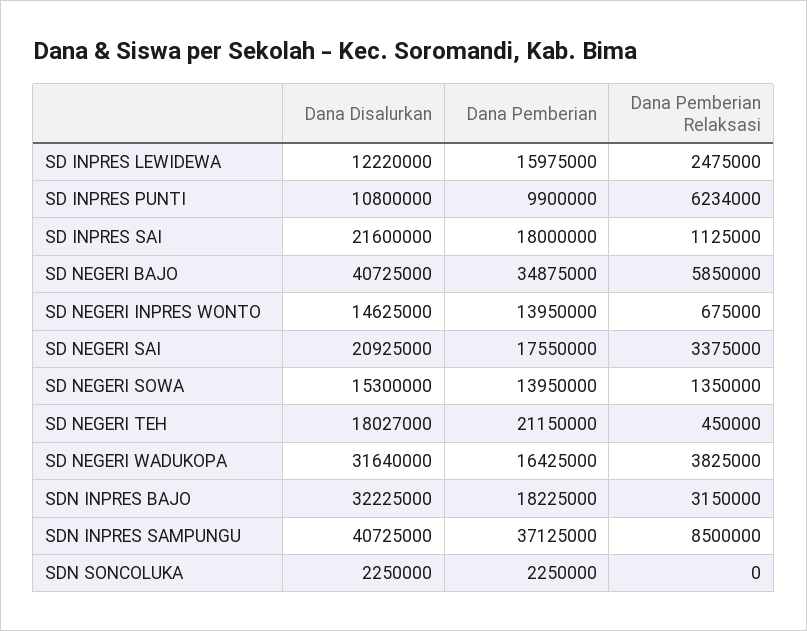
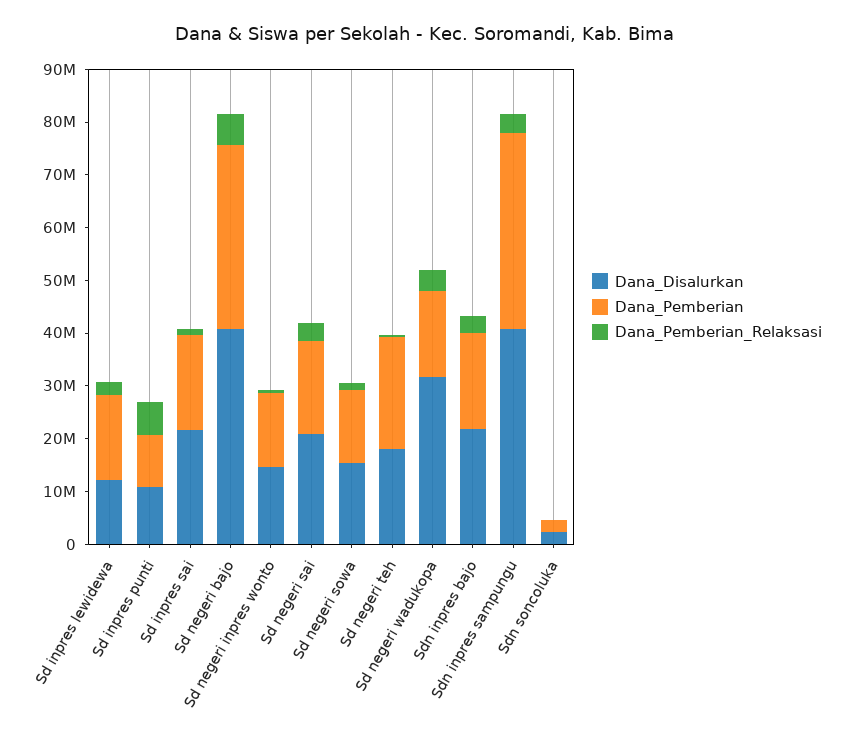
  {
    "Dana Disalurkan": {
      "SD INPRES LEWIDEWA": 12220000,
      "SD INPRES PUNTI": 10800000,
      "SD INPRES SAI": 21600000,
      "SD NEGERI BAJO": 40725000,
      "SD NEGERI INPRES WONTO": 14625000,
      "SD NEGERI SAI": 20925000,
      "SD NEGERI SOWA": 15300000,
      "SD NEGERI TEH": 18027000,
      "SD NEGERI WADUKOPA": 31640000,
-     "SDN INPRES BAJO": 32225000,
+     "SDN INPRES BAJO": 22000000,
      "SDN INPRES SAMPUNGU": 40725000,
      "SDN SONCOLUKA": 2250000
    },
    "Dana Pemberian": {
      "SD INPRES LEWIDEWA": 15975000,
      "SD INPRES PUNTI": 9900000,
      "SD INPRES SAI": 18000000,
      "SD NEGERI BAJO": 34875000,
      "SD NEGERI INPRES WONTO": 13950000,
      "SD NEGERI SAI": 17550000,
      "SD NEGERI SOWA": 13950000,
      "SD NEGERI TEH": 21150000,
      "SD NEGERI WADUKOPA": 16425000,
      "SDN INPRES BAJO": 18225000,
      "SDN INPRES SAMPUNGU": 37125000,
      "SDN SONCOLUKA": 2250000
    },
    "Dana Pemberian Relaksasi": {
      "SD INPRES LEWIDEWA": 2475000,
      "SD INPRES PUNTI": 6234000,
      "SD INPRES SAI": 1125000,
      "SD NEGERI BAJO": 5850000,
      "SD NEGERI INPRES WONTO": 675000,
      "SD NEGERI SAI": 3375000,
      "SD NEGERI SOWA": 1350000,
      "SD NEGERI TEH": 450000,
      "SD NEGERI WADUKOPA": 3825000,
      "SDN INPRES BAJO": 3150000,
-     "SDN INPRES SAMPUNGU": 8500000,
+     "SDN INPRES SAMPUNGU": 4000000,
      "SDN SONCOLUKA": 0
    }
  }

